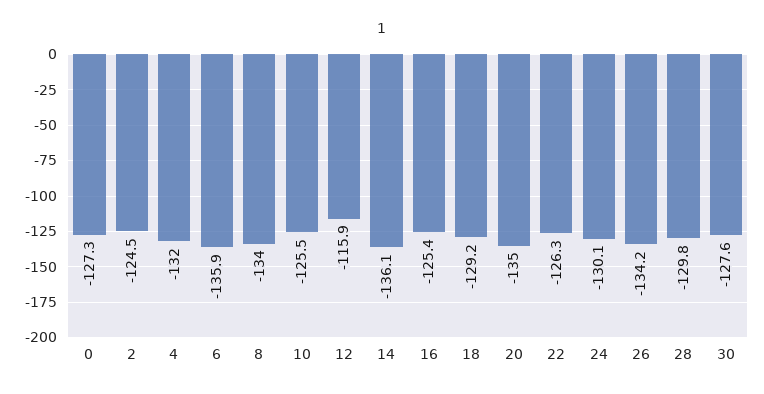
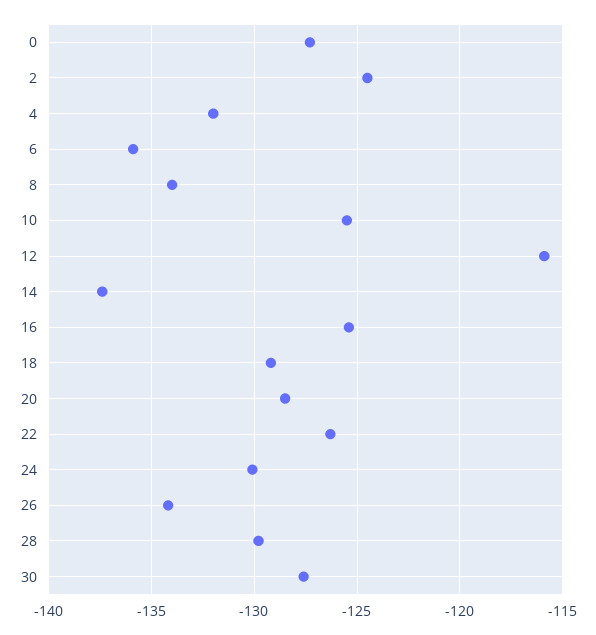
  {
    "0": -127.3,
    "2": -124.5,
    "4": -132,
    "6": -135.9,
    "8": -134,
    "10": -125.5,
    "12": -115.9,
-   "14": -136.1,
+   "14": -137.5,
    "16": -125.4,
    "18": -129.2,
-   "20": -135,
+   "20": -128.5,
    "22": -126.3,
    "24": -130.1,
    "26": -134.2,
    "28": -129.8,
    "30": -127.6
  }

